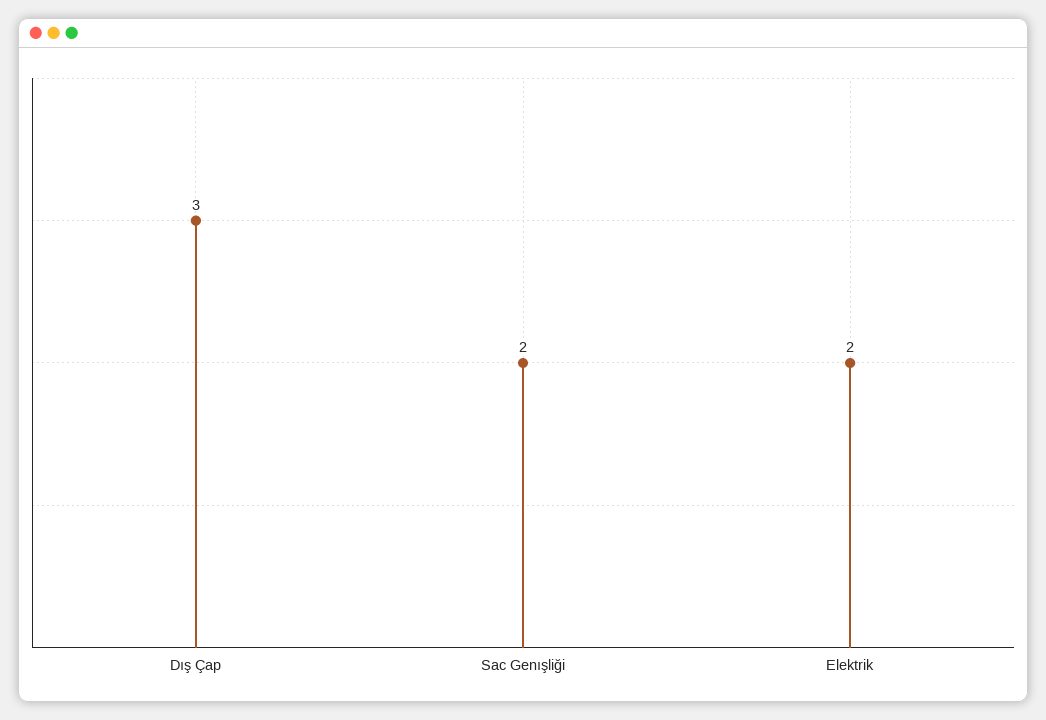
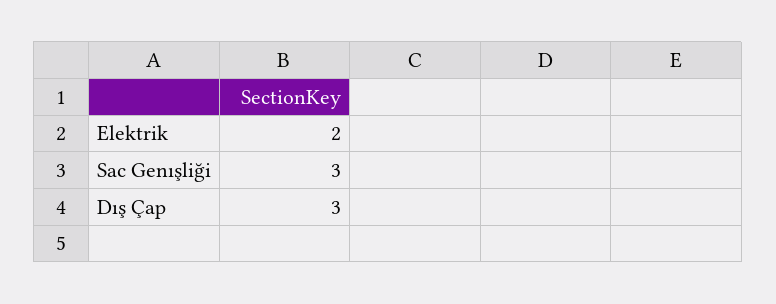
  {
    "Dış Çap": 3,
-   "Sac Genışliği": 2,
+   "Sac Genışliği": 3,
    "Elektrik": 2
  }

